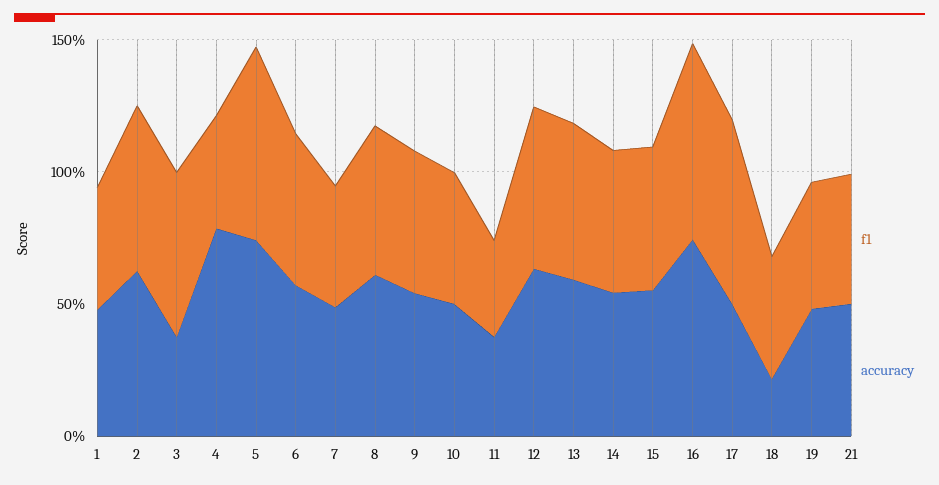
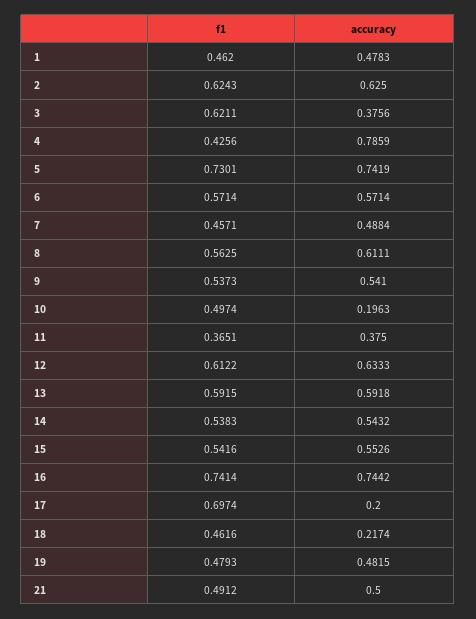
  {
    "f1": {
      "1": 0.462,
      "2": 0.6243,
      "3": 0.6211,
      "4": 0.4256,
      "5": 0.7301,
      "6": 0.5714,
      "7": 0.4571,
      "8": 0.5625,
      "9": 0.5373,
      "10": 0.4974,
      "11": 0.3651,
      "12": 0.6122,
      "13": 0.5915,
      "14": 0.5383,
      "15": 0.5416,
      "16": 0.7414,
      "17": 0.6974,
      "18": 0.4616,
      "19": 0.4793,
      "21": 0.4912
    },
    "accuracy": {
      "1": 0.4783,
      "2": 0.625,
      "3": 0.3756,
      "4": 0.7859,
      "5": 0.7419,
      "6": 0.5714,
      "7": 0.4884,
      "8": 0.6111,
      "9": 0.541,
-     "10": 0.5,
+     "10": 0.1963,
      "11": 0.375,
      "12": 0.6333,
      "13": 0.5918,
      "14": 0.5432,
      "15": 0.5526,
      "16": 0.7442,
-     "17": 0.5,
+     "17": 0.2,
      "18": 0.2174,
      "19": 0.4815,
      "21": 0.5
    }
  }

